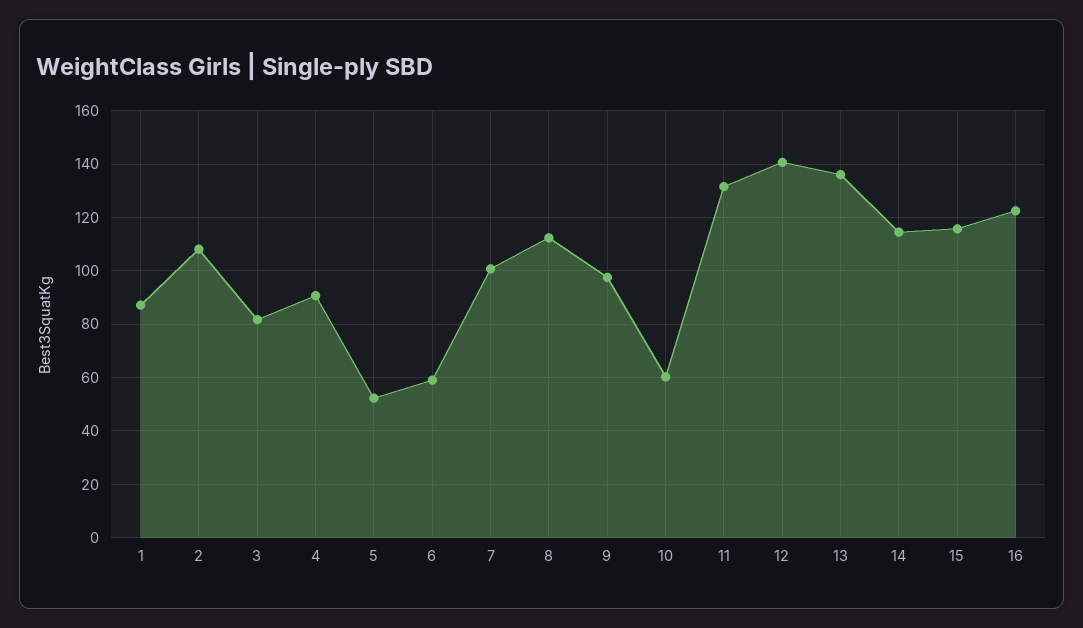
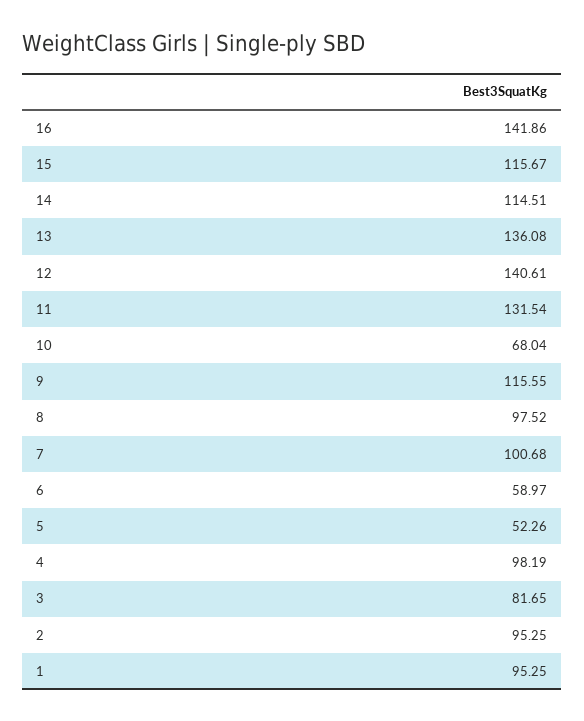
  {
-   "1": 87.5,
+   "1": 95.25,
-   "2": 107.5,
+   "2": 95.25,
    "3": 81.65,
-   "4": 90,
+   "4": 98.19,
    "5": 52.26,
    "6": 58.97,
    "7": 100.68,
-   "8": 112.5,
+   "8": 97.52,
-   "9": 97.5,
+   "9": 115.55,
-   "10": 60,
+   "10": 68.04,
    "11": 131.54,
    "12": 140.61,
    "13": 136.08,
    "14": 114.51,
    "15": 115.67,
-   "16": 122.5
+   "16": 141.86
  }

